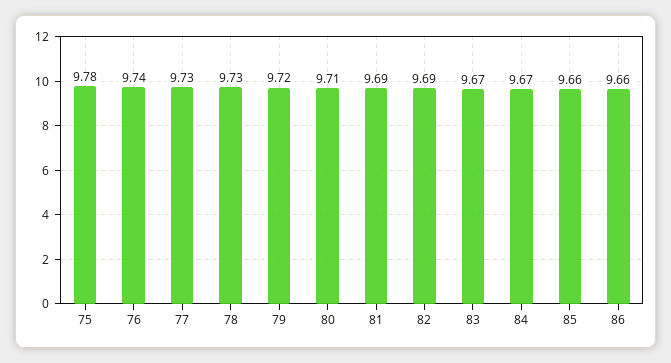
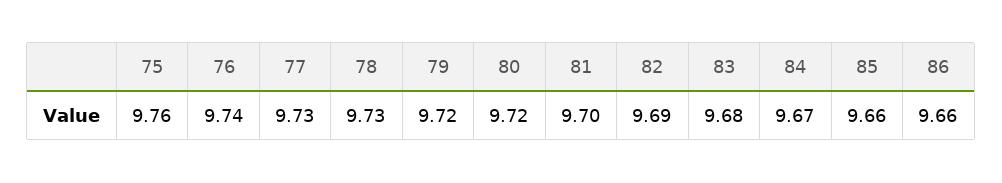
  {
-   "75": 9.78,
+   "75": 9.76,
    "76": 9.74,
    "77": 9.73,
    "78": 9.73,
    "79": 9.72,
-   "80": 9.71,
+   "80": 9.72,
-   "81": 9.69,
+   "81": 9.7,
    "82": 9.69,
-   "83": 9.67,
+   "83": 9.68,
    "84": 9.67,
    "85": 9.66,
    "86": 9.66
  }

